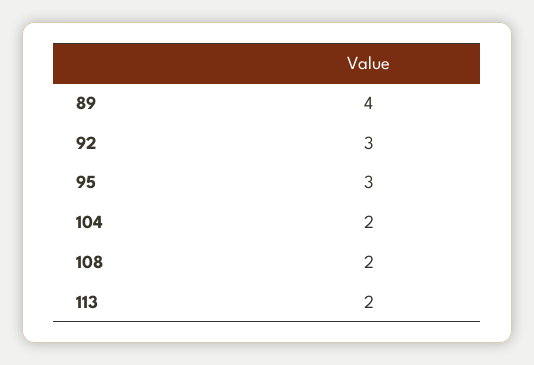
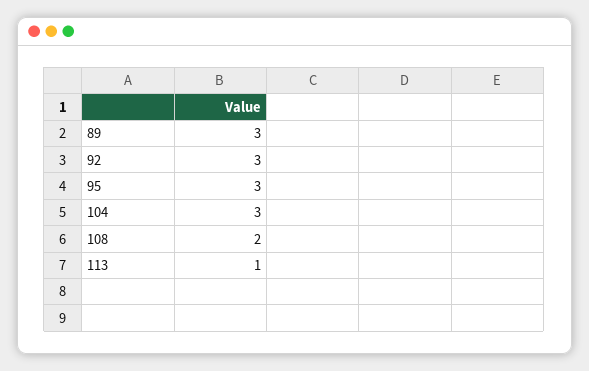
  {
-   "89": 4,
+   "89": 3,
    "92": 3,
    "95": 3,
-   "104": 2,
+   "104": 3,
    "108": 2,
-   "113": 2
+   "113": 1
  }

